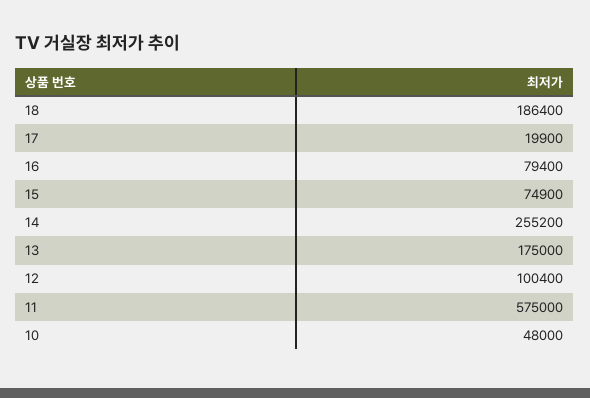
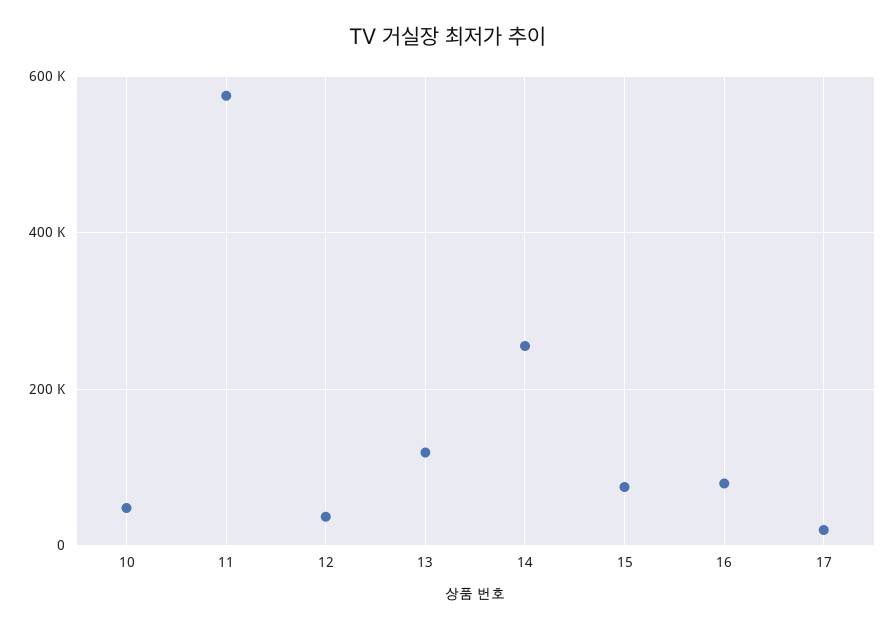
  {
-   "18": 186400,
    "17": 19900,
    "16": 79400,
    "15": 74900,
    "14": 255200,
-   "13": 175000,
+   "13": 120000,
-   "12": 100400,
+   "12": 40000,
    "11": 575000,
    "10": 48000
  }

